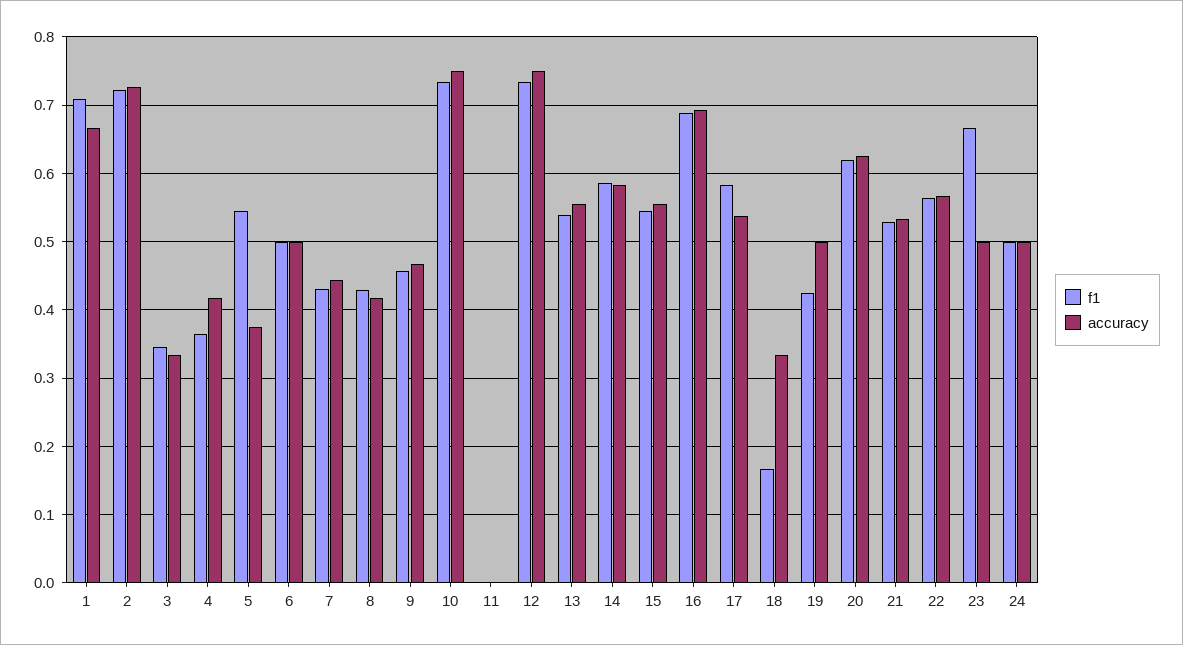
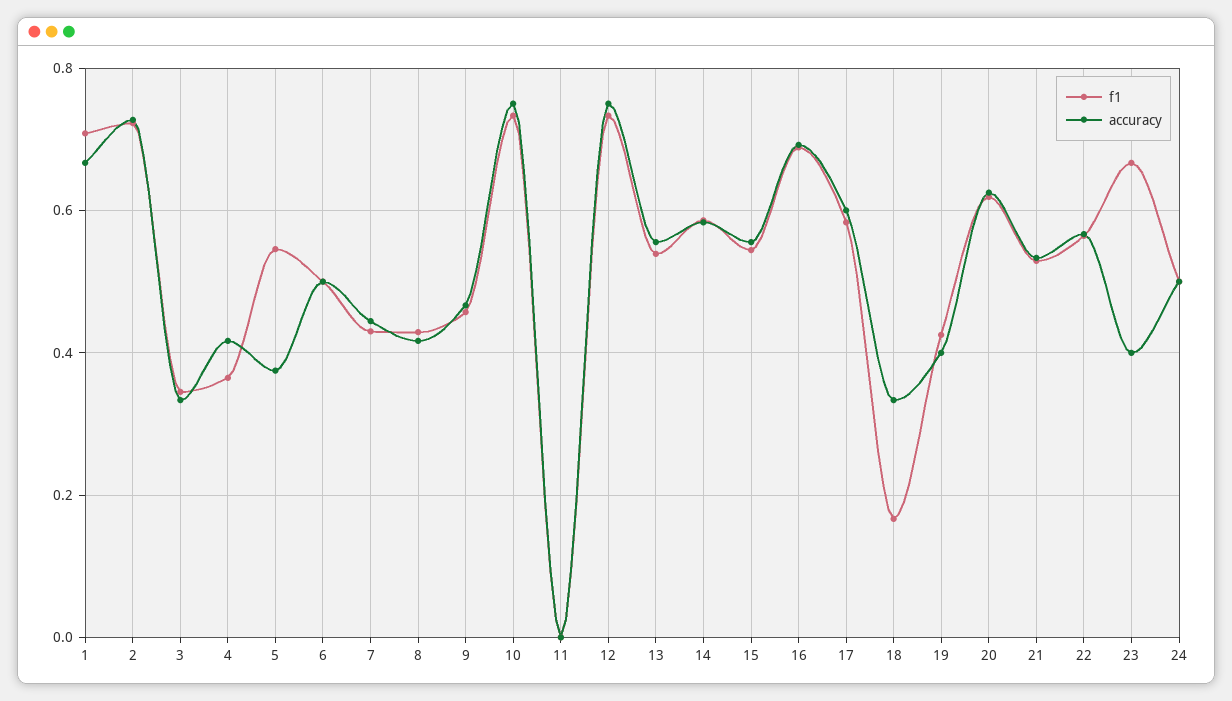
  {
    "f1": {
      "1": 0.71,
      "2": 0.72,
      "3": 0.35,
      "4": 0.36,
      "5": 0.55,
      "6": 0.5,
      "7": 0.43,
      "8": 0.43,
      "9": 0.46,
      "10": 0.73,
      "11": 0,
      "12": 0.73,
      "13": 0.54,
      "14": 0.59,
      "15": 0.54,
      "16": 0.69,
      "17": 0.58,
      "18": 0.17,
      "19": 0.43,
      "20": 0.62,
      "21": 0.53,
      "22": 0.56,
      "23": 0.67,
      "24": 0.5
    },
    "accuracy": {
      "1": 0.67,
      "2": 0.73,
      "3": 0.33,
      "4": 0.42,
      "5": 0.38,
      "6": 0.5,
      "7": 0.44,
      "8": 0.42,
      "9": 0.47,
      "10": 0.75,
      "11": 0,
      "12": 0.75,
      "13": 0.56,
      "14": 0.58,
      "15": 0.56,
      "16": 0.69,
-     "17": 0.54,
+     "17": 0.6,
      "18": 0.33,
-     "19": 0.5,
+     "19": 0.4,
      "20": 0.63,
      "21": 0.53,
      "22": 0.57,
-     "23": 0.5,
+     "23": 0.4,
      "24": 0.5
    }
  }

